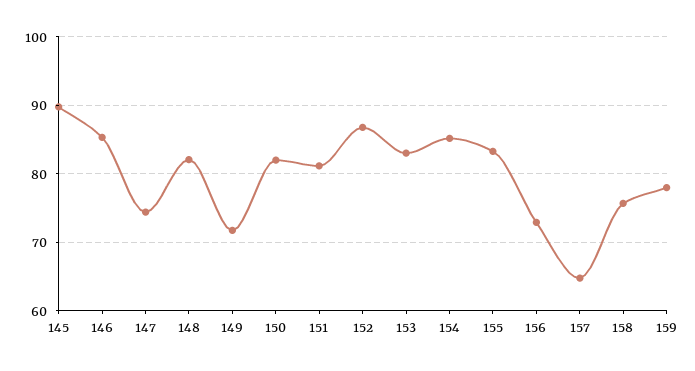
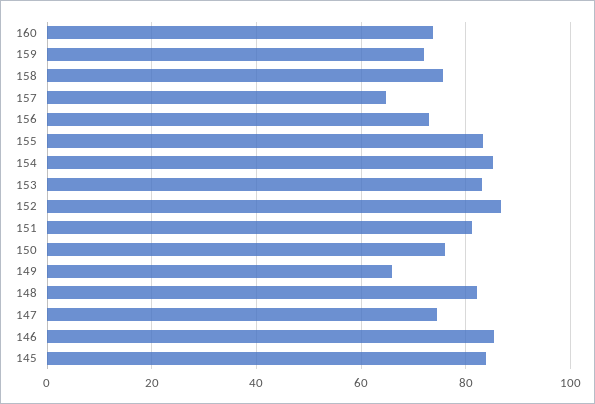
  {
-   "145": 90,
+   "145": 84,
    "146": 85,
    "147": 74,
    "148": 82,
-   "149": 72,
+   "149": 66,
-   "150": 82,
+   "150": 76,
    "151": 81,
    "152": 87,
    "153": 83,
    "154": 85,
    "155": 83,
    "156": 73,
    "157": 65,
    "158": 76,
-   "159": 78
+   "159": 72,
+   "160": 74
  }

